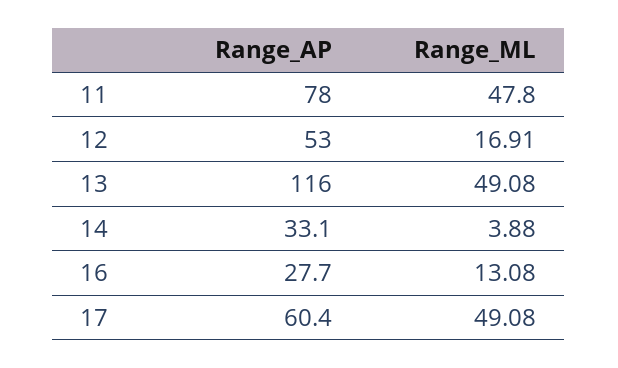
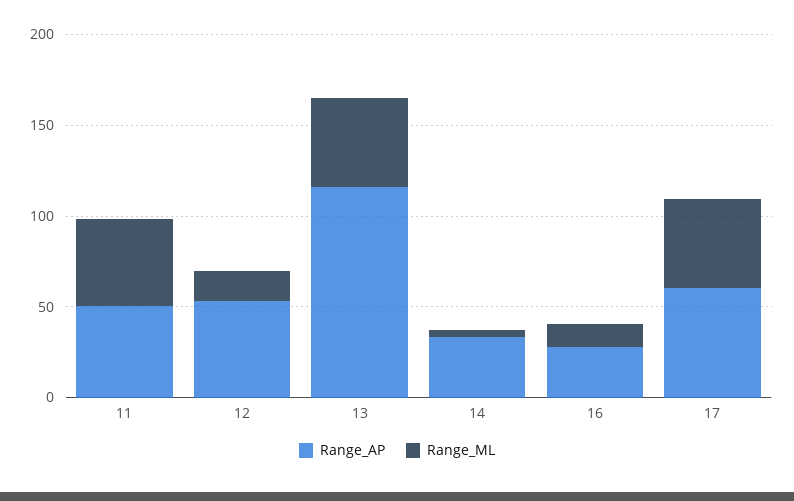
  {
    "Range_AP": {
-     "11": 78,
+     "11": 50,
      "12": 53,
      "13": 116,
      "14": 33.1,
      "16": 27.7,
      "17": 60.4
    },
    "Range_ML": {
      "11": 47.8,
      "12": 16.91,
      "13": 49.08,
      "14": 3.88,
      "16": 13.08,
      "17": 49.08
    }
  }

